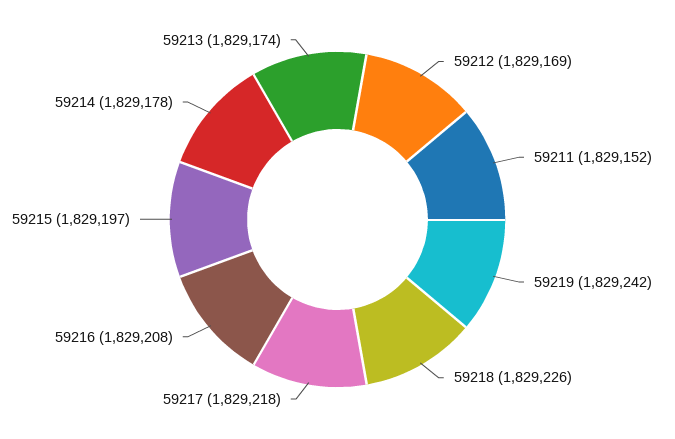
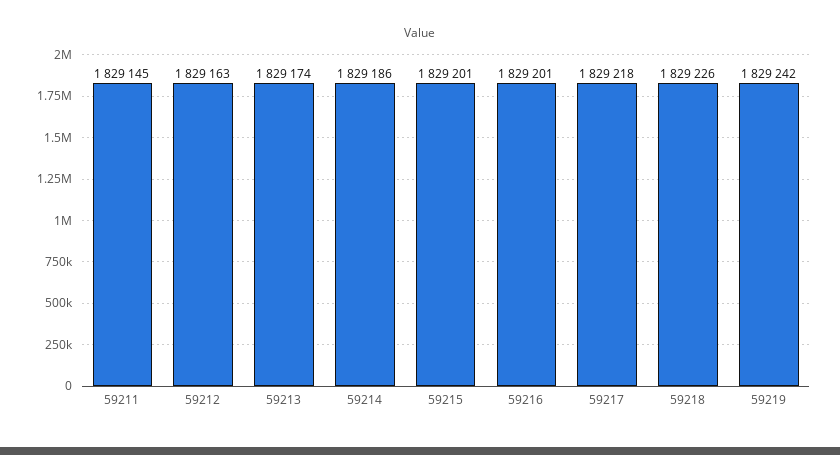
  {
-   "59212": 1829169,
+   "59212": 1829163,
-   "59211": 1829152,
+   "59211": 1829145,
    "59219": 1829242,
    "59218": 1829226,
    "59217": 1829218,
-   "59216": 1829208,
+   "59216": 1829201,
-   "59215": 1829197,
+   "59215": 1829201,
-   "59214": 1829178,
+   "59214": 1829186,
    "59213": 1829174
  }

